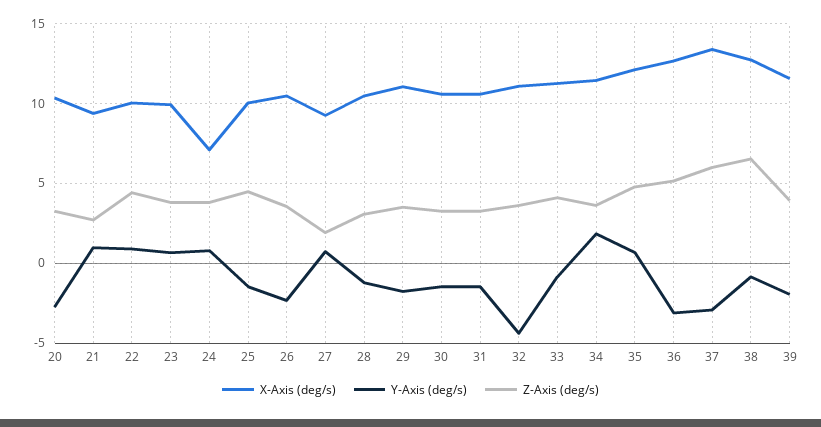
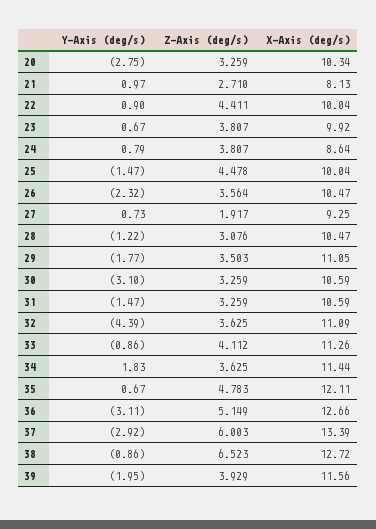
  {
    "X-Axis (deg/s)": {
      "20": 10.34,
-     "21": 9.5,
+     "21": 8.13,
      "22": 10.04,
      "23": 9.92,
-     "24": 7,
+     "24": 8.64,
      "25": 10.04,
      "26": 10.47,
      "27": 9.25,
      "28": 10.47,
      "29": 11.05,
      "30": 10.59,
      "31": 10.59,
      "32": 11.09,
      "33": 11.26,
      "34": 11.44,
      "35": 12.11,
      "36": 12.66,
      "37": 13.39,
      "38": 12.72,
      "39": 11.56
    },
    "Y-Axis (deg/s)": {
      "20": -2.75,
      "21": 0.97,
      "22": 0.9,
      "23": 0.67,
      "24": 0.79,
      "25": -1.47,
      "26": -2.32,
      "27": 0.73,
      "28": -1.22,
      "29": -1.77,
-     "30": -1.5,
+     "30": -3.1,
      "31": -1.47,
      "32": -4.39,
      "33": -0.86,
      "34": 1.83,
      "35": 0.67,
      "36": -3.11,
      "37": -2.92,
      "38": -0.86,
      "39": -1.95
    },
    "Z-Axis (deg/s)": {
      "20": 3.259,
      "21": 2.71,
      "22": 4.411,
      "23": 3.807,
      "24": 3.807,
      "25": 4.478,
      "26": 3.564,
      "27": 1.917,
      "28": 3.076,
      "29": 3.503,
      "30": 3.259,
      "31": 3.259,
      "32": 3.625,
      "33": 4.112,
      "34": 3.625,
      "35": 4.783,
      "36": 5.149,
      "37": 6.003,
      "38": 6.523,
      "39": 3.929
    }
  }

